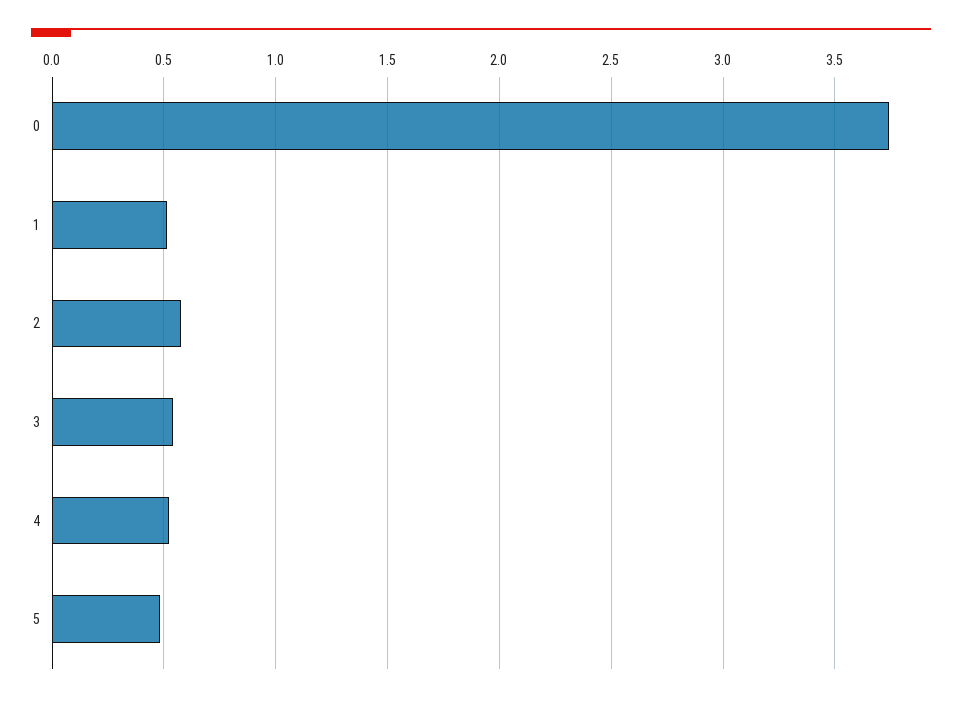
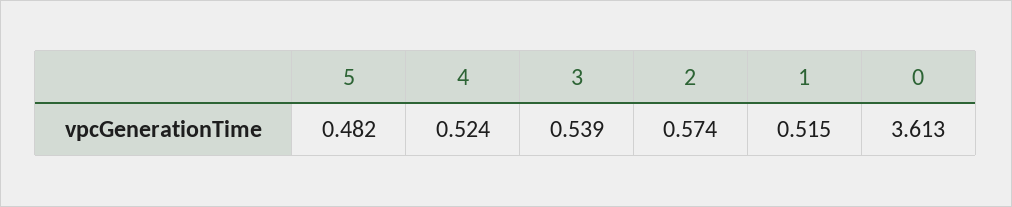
  {
-   "0": 3.75,
+   "0": 3.613,
    "1": 0.515,
    "2": 0.574,
    "3": 0.539,
    "4": 0.524,
    "5": 0.482
  }

